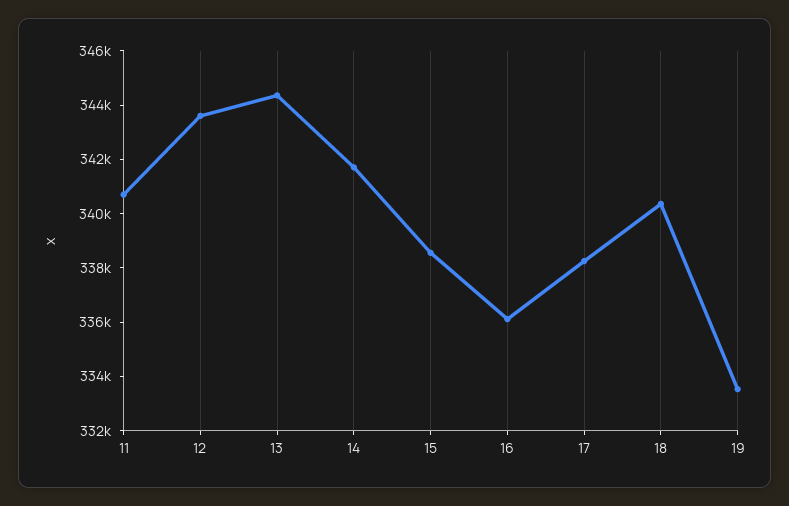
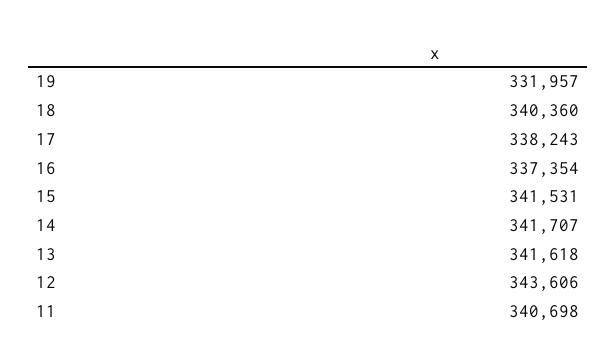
  {
    "11": 340698,
    "12": 343606,
-   "13": 344500,
+   "13": 341618,
    "14": 341707,
-   "15": 338500,
+   "15": 341531,
-   "16": 336000,
+   "16": 337354,
    "17": 338243,
    "18": 340360,
-   "19": 333500
+   "19": 331957
  }

